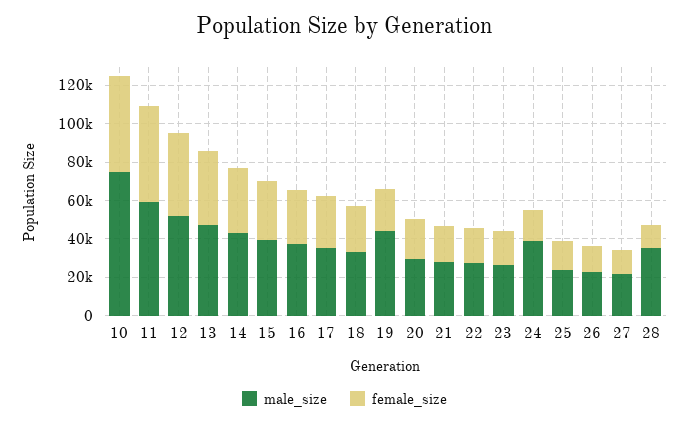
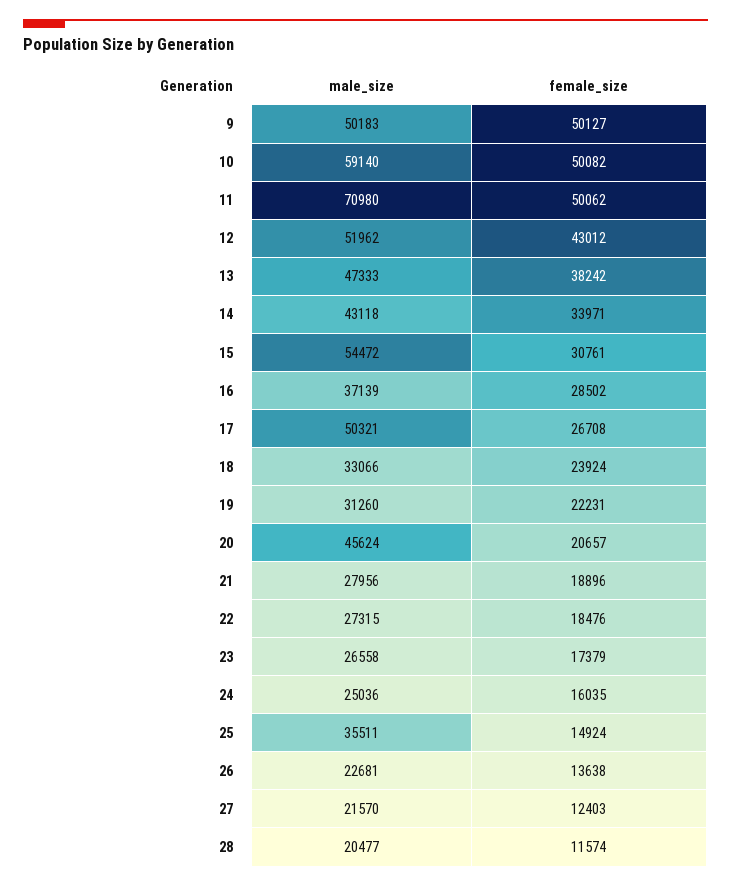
  {
    "male_size": {
-     "10": 75000,
+     "10": 59140,
-     "11": 60000,
+     "11": 70980,
      "12": 51962,
      "13": 47333,
      "14": 43118,
-     "15": 40000,
+     "15": 54472,
      "16": 37139,
-     "17": 35000,
+     "17": 50321,
      "18": 33066,
-     "19": 45000,
+     "19": 31260,
-     "20": 30000,
+     "20": 45624,
      "21": 27956,
      "22": 27315,
      "23": 26558,
-     "24": 40000,
+     "24": 25036,
-     "25": 25000,
+     "25": 35511,
      "26": 22681,
      "27": 21570,
-     "28": 35000
+     "28": 20477,
+     "9": 50183
    },
    "female_size": {
      "10": 50082,
      "11": 50062,
      "12": 43012,
      "13": 38242,
      "14": 33971,
      "15": 30761,
      "16": 28502,
      "17": 26708,
      "18": 23924,
      "19": 22231,
      "20": 20657,
      "21": 18896,
      "22": 18476,
      "23": 17379,
      "24": 16035,
      "25": 14924,
      "26": 13638,
      "27": 12403,
-     "28": 11574
+     "28": 11574,
+     "9": 50127
    }
  }

